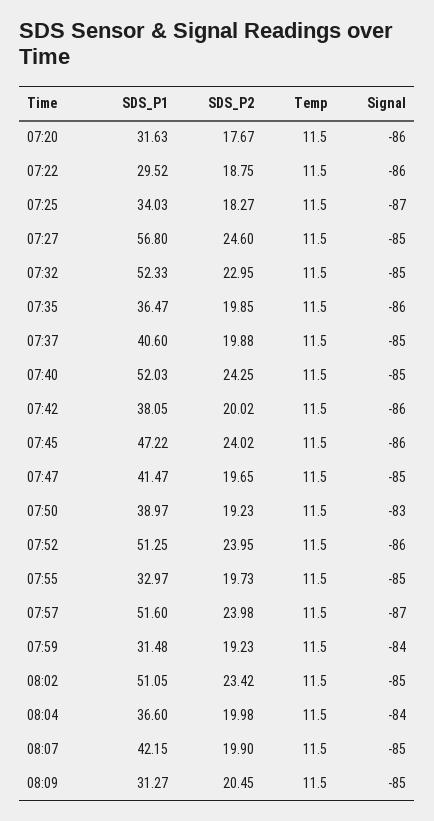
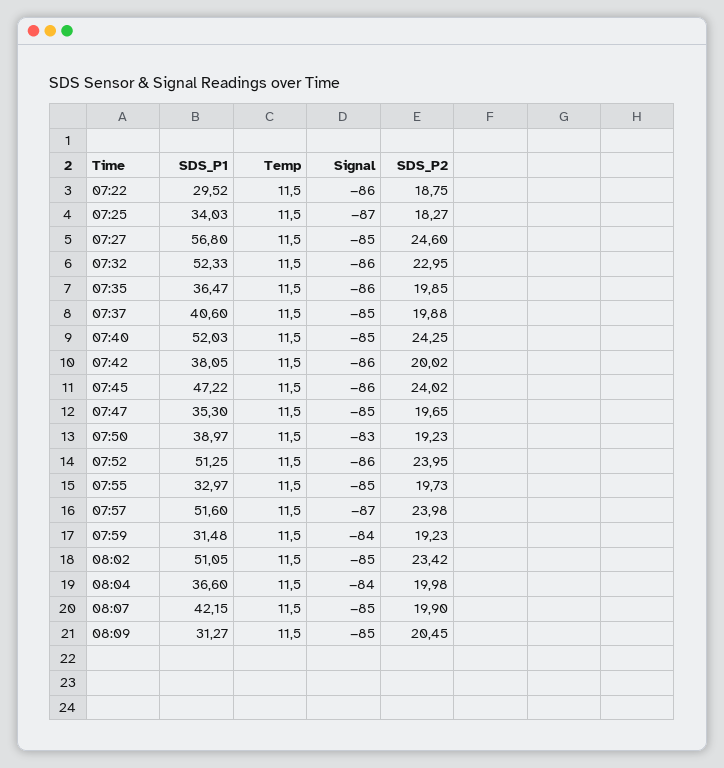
  {
    "SDS_P1": {
-     "07:20": 31.63,
      "07:22": 29.52,
      "07:25": 34.03,
      "07:27": 56.8,
      "07:32": 52.33,
      "07:35": 36.47,
      "07:37": 40.6,
      "07:40": 52.03,
      "07:42": 38.05,
      "07:45": 47.22,
-     "07:47": 41.47,
+     "07:47": 35.3,
      "07:50": 38.97,
      "07:52": 51.25,
      "07:55": 32.97,
      "07:57": 51.6,
      "07:59": 31.48,
      "08:02": 51.05,
      "08:04": 36.6,
      "08:07": 42.15,
      "08:09": 31.27
    },
    "SDS_P2": {
-     "07:20": 17.67,
      "07:22": 18.75,
      "07:25": 18.27,
      "07:27": 24.6,
      "07:32": 22.95,
      "07:35": 19.85,
      "07:37": 19.88,
      "07:40": 24.25,
      "07:42": 20.02,
      "07:45": 24.02,
      "07:47": 19.65,
      "07:50": 19.23,
      "07:52": 23.95,
      "07:55": 19.73,
      "07:57": 23.98,
      "07:59": 19.23,
      "08:02": 23.42,
      "08:04": 19.98,
      "08:07": 19.9,
      "08:09": 20.45
    },
    "Temp": {
-     "07:20": 11.5,
      "07:22": 11.5,
      "07:25": 11.5,
      "07:27": 11.5,
      "07:32": 11.5,
      "07:35": 11.5,
      "07:37": 11.5,
      "07:40": 11.5,
      "07:42": 11.5,
      "07:45": 11.5,
      "07:47": 11.5,
      "07:50": 11.5,
      "07:52": 11.5,
      "07:55": 11.5,
      "07:57": 11.5,
      "07:59": 11.5,
      "08:02": 11.5,
      "08:04": 11.5,
      "08:07": 11.5,
      "08:09": 11.5
    },
    "Signal": {
-     "07:20": -86,
      "07:22": -86,
      "07:25": -87,
      "07:27": -85,
-     "07:32": -85,
+     "07:32": -86,
      "07:35": -86,
      "07:37": -85,
      "07:40": -85,
      "07:42": -86,
      "07:45": -86,
      "07:47": -85,
      "07:50": -83,
      "07:52": -86,
      "07:55": -85,
      "07:57": -87,
      "07:59": -84,
      "08:02": -85,
      "08:04": -84,
      "08:07": -85,
      "08:09": -85
    }
  }

